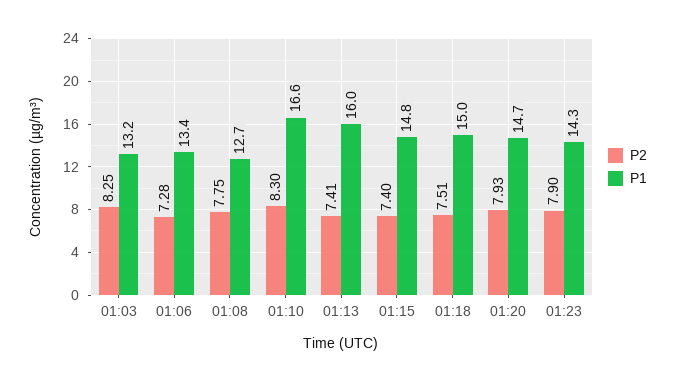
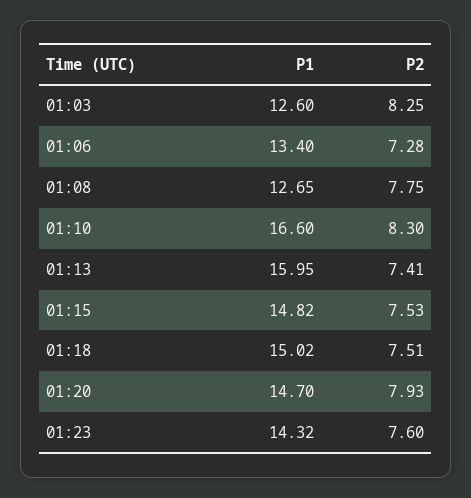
  {
    "P2": {
      "01:03": 8.25,
      "01:06": 7.28,
      "01:08": 7.75,
      "01:10": 8.3,
      "01:13": 7.41,
-     "01:15": 7.4,
+     "01:15": 7.53,
      "01:18": 7.51,
      "01:20": 7.93,
-     "01:23": 7.9
+     "01:23": 7.6
    },
    "P1": {
-     "01:03": 13.2,
+     "01:03": 12.6,
      "01:06": 13.4,
      "01:08": 12.65,
      "01:10": 16.6,
      "01:13": 15.95,
      "01:15": 14.82,
      "01:18": 15.02,
      "01:20": 14.7,
      "01:23": 14.32
    }
  }

